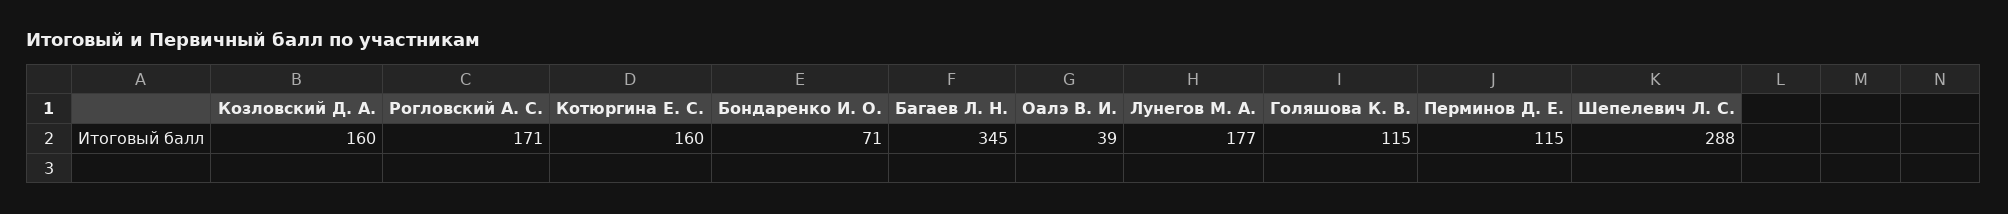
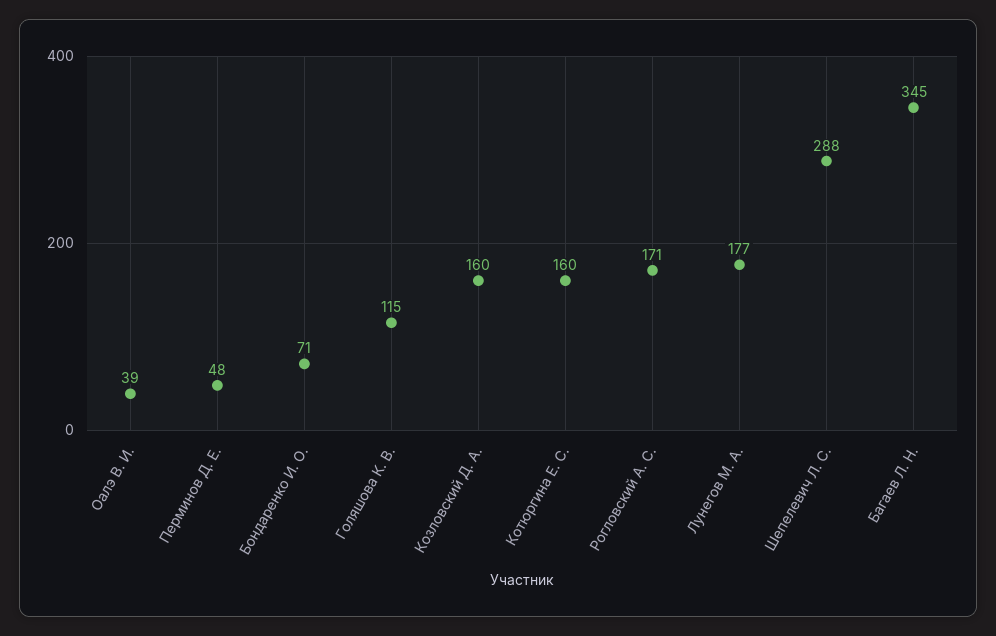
  {
    "Козловский Д. А.": 160,
    "Рогловский А. С.": 171,
    "Котюргина Е. С.": 160,
    "Бондаренко И. О.": 71,
    "Багаев Л. Н.": 345,
    "Оалэ В. И.": 39,
    "Лунегов М. А.": 177,
    "Голяшова К. В.": 115,
-   "Перминов Д. Е.": 115,
+   "Перминов Д. Е.": 48,
    "Шепелевич Л. С.": 288
  }

